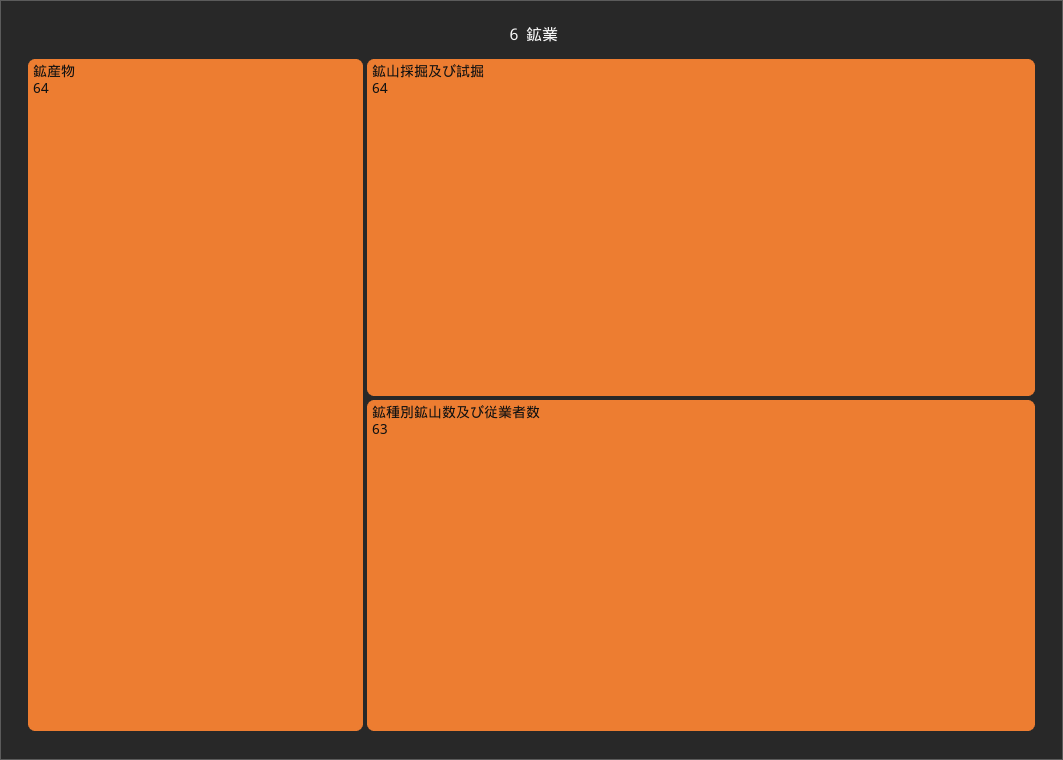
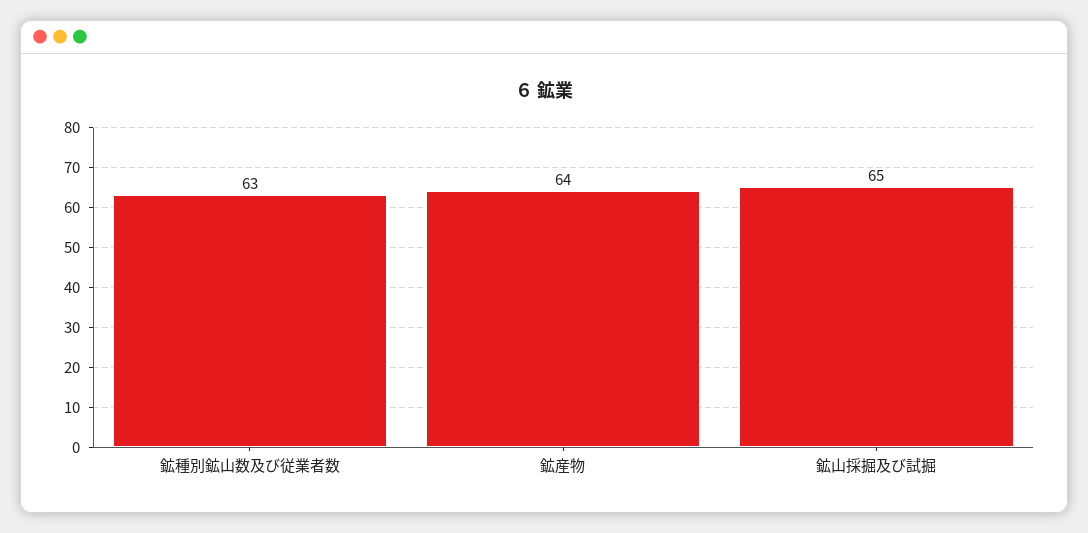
  {
    "鉱産物": 64,
-   "鉱山採掘及び試掘": 64,
+   "鉱山採掘及び試掘": 65,
    "鉱種別鉱山数及び従業者数": 63
  }

